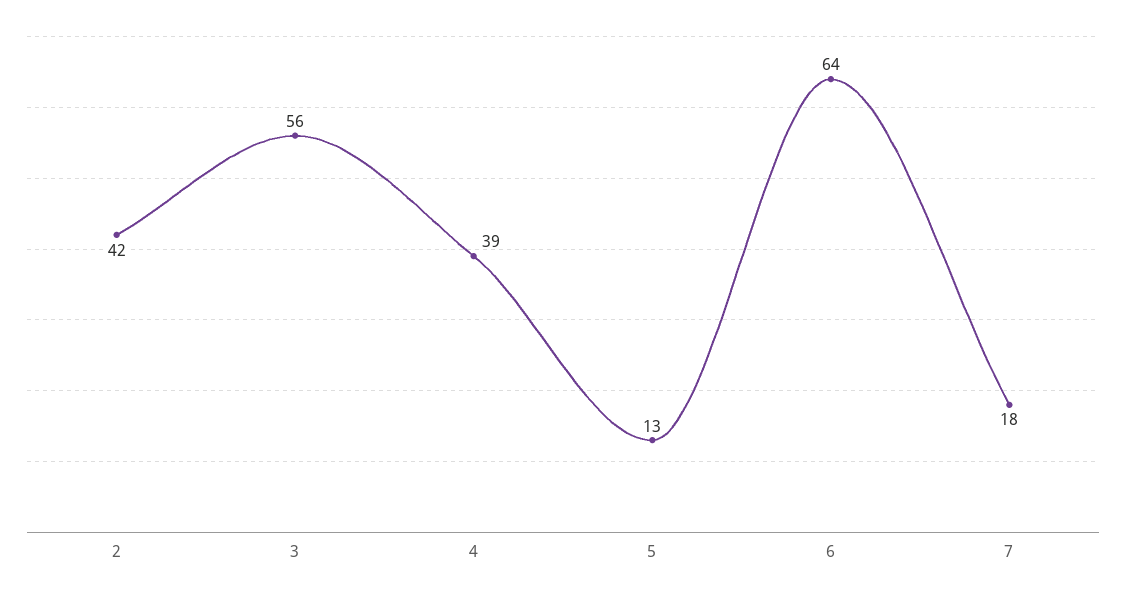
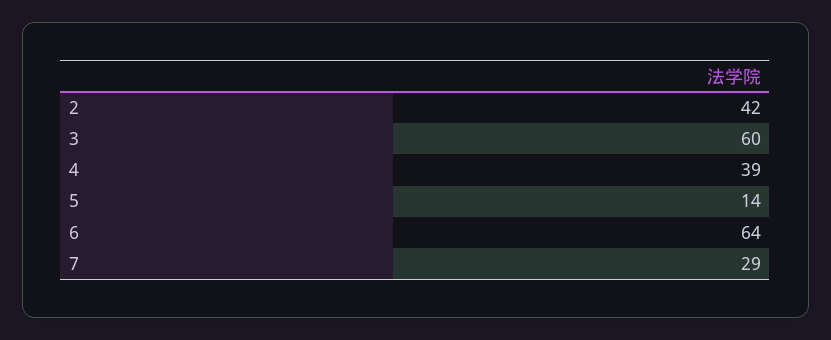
  {
    "2": 42,
-   "3": 56,
+   "3": 60,
    "4": 39,
-   "5": 13,
+   "5": 14,
    "6": 64,
-   "7": 18
+   "7": 29
  }

